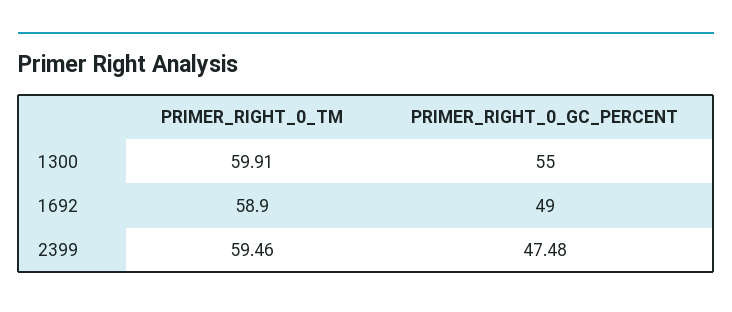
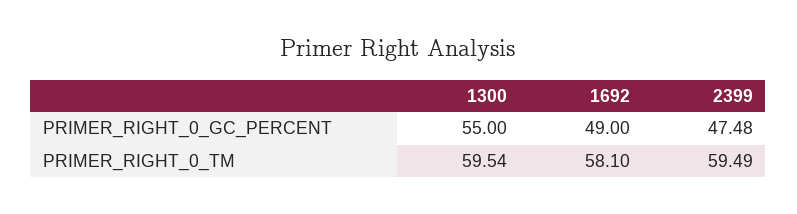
  {
    "PRIMER_RIGHT_0_TM": {
-     "1300": 59.91,
+     "1300": 59.54,
-     "1692": 58.9,
+     "1692": 58.1,
-     "2399": 59.46
+     "2399": 59.49
    },
    "PRIMER_RIGHT_0_GC_PERCENT": {
      "1300": 55,
      "1692": 49,
      "2399": 47.48
    }
  }

